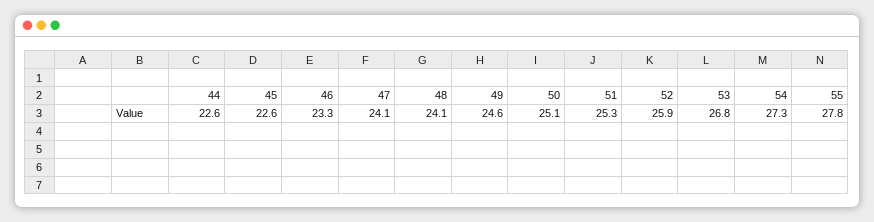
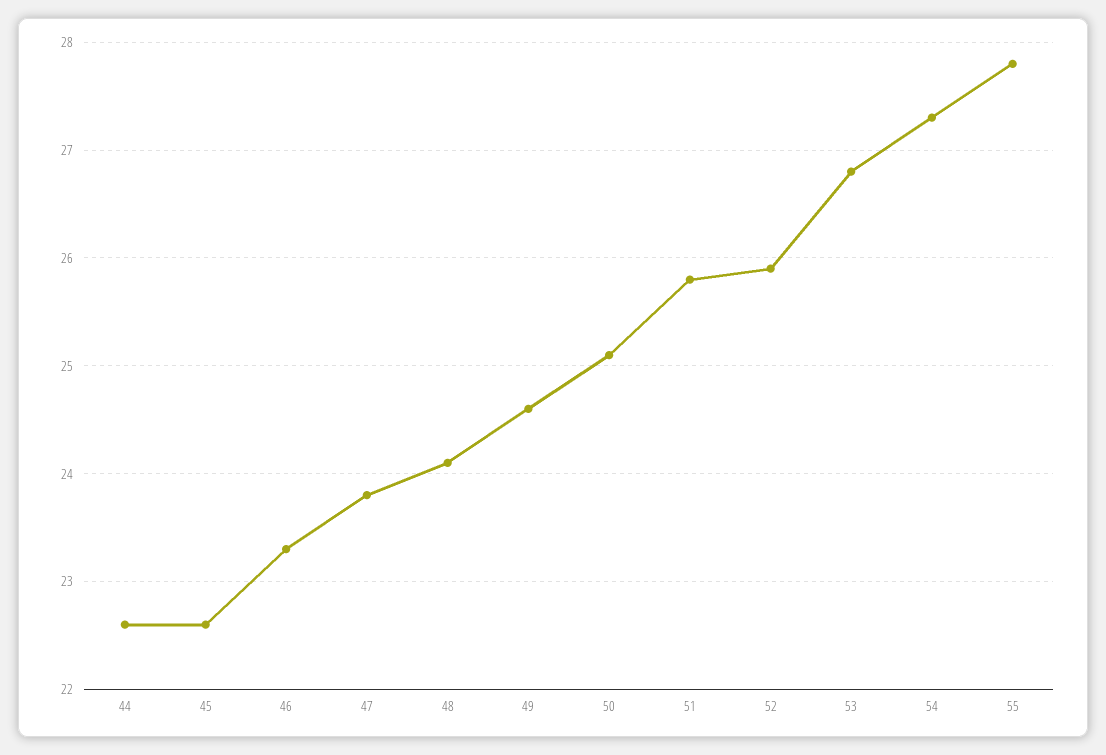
  {
    "44": 22.6,
    "45": 22.6,
    "46": 23.3,
-   "47": 24.1,
+   "47": 23.8,
    "48": 24.1,
    "49": 24.6,
    "50": 25.1,
-   "51": 25.3,
+   "51": 25.8,
    "52": 25.9,
    "53": 26.8,
    "54": 27.3,
    "55": 27.8
  }

